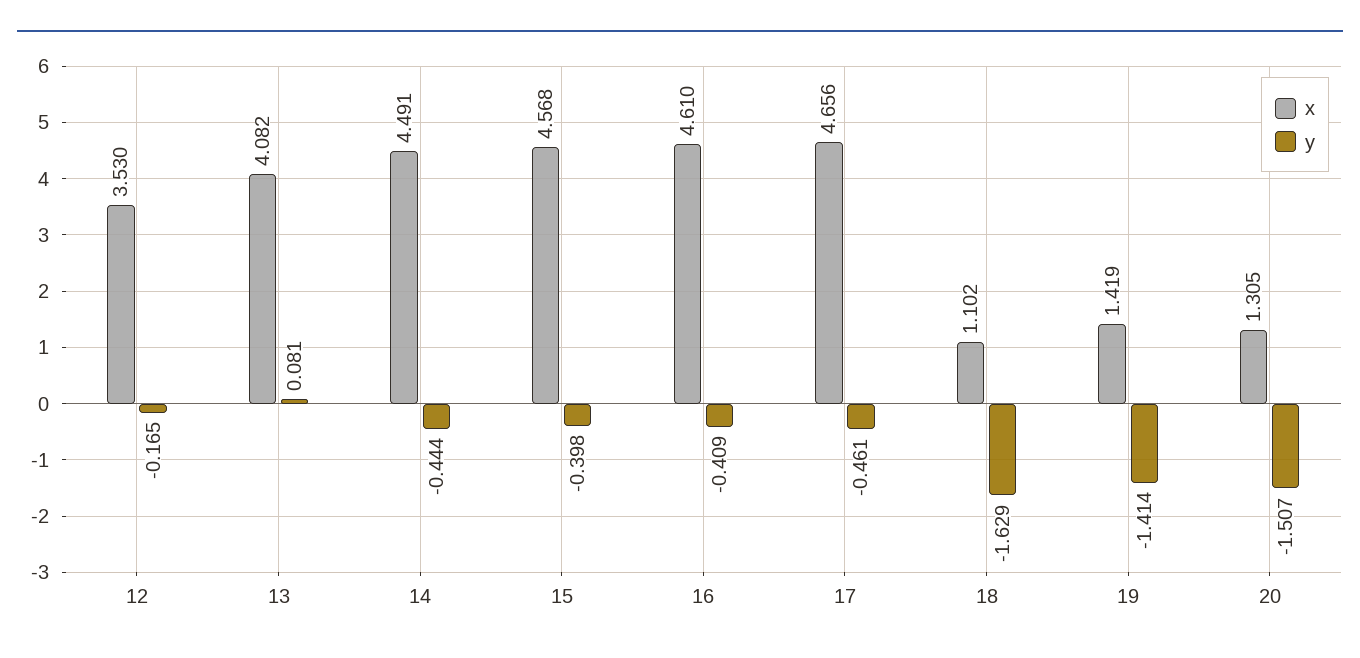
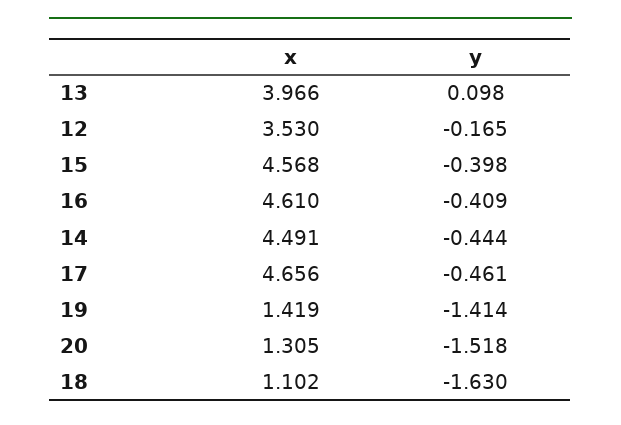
  {
    "x": {
      "12": 3.53,
-     "13": 4.082,
+     "13": 3.966,
      "14": 4.491,
      "15": 4.568,
      "16": 4.61,
      "17": 4.656,
      "18": 1.102,
      "19": 1.419,
      "20": 1.305
    },
    "y": {
      "12": -0.165,
-     "13": 0.081,
+     "13": 0.098,
      "14": -0.444,
      "15": -0.398,
      "16": -0.409,
      "17": -0.461,
-     "18": -1.629,
+     "18": -1.63,
      "19": -1.414,
-     "20": -1.507
+     "20": -1.518
    }
  }

